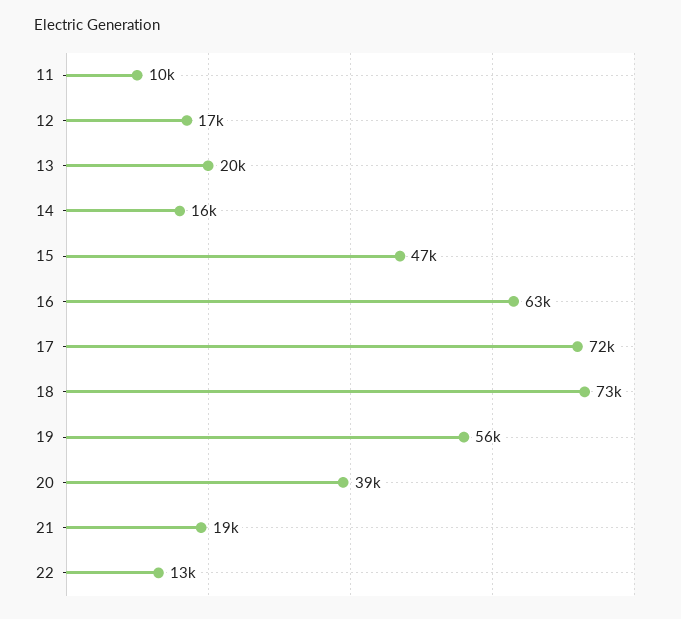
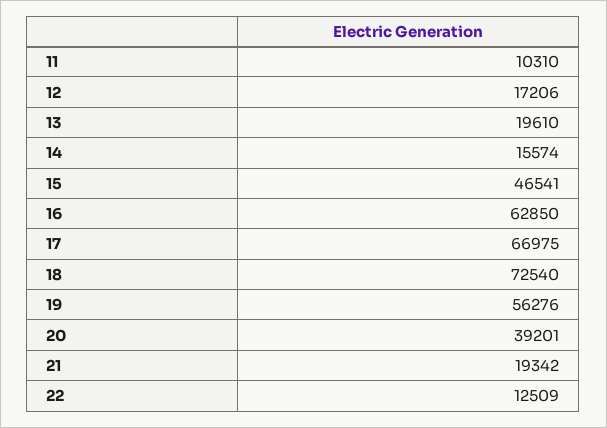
  {
    "11": 10310,
    "12": 17206,
    "13": 19610,
    "14": 15574,
    "15": 46541,
    "16": 62850,
-   "17": 72000,
+   "17": 66975,
    "18": 72540,
    "19": 56276,
    "20": 39201,
    "21": 19342,
    "22": 12509
  }

